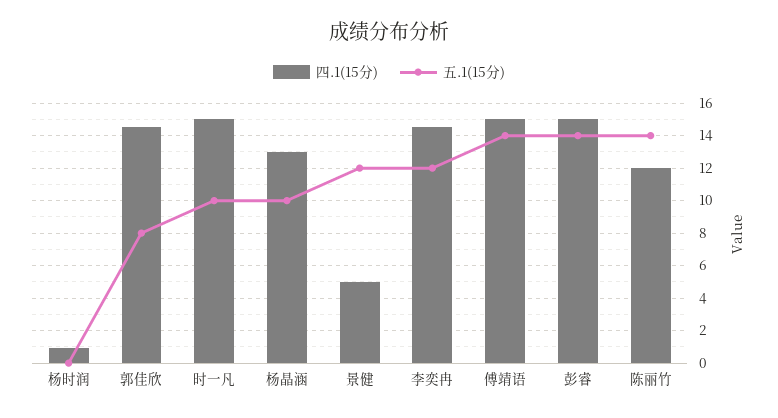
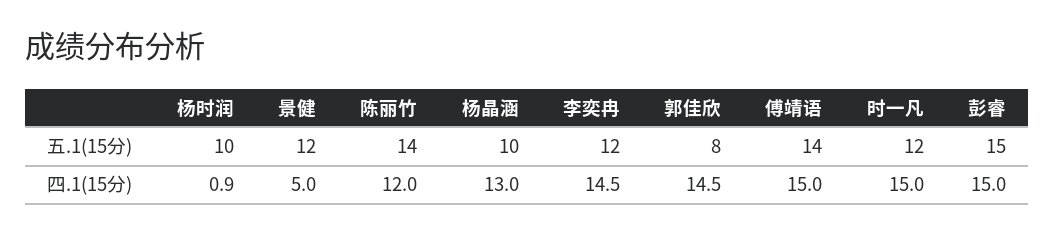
  {
    "四.1(15分)": {
      "杨时润": 0.9,
      "郭佳欣": 14.5,
      "时一凡": 15,
      "杨晶涵": 13,
      "景健": 5,
      "李奕冉": 14.5,
      "傅靖语": 15,
      "彭睿": 15,
      "陈丽竹": 12
    },
    "五.1(15分)": {
-     "杨时润": 0,
+     "杨时润": 10,
      "郭佳欣": 8,
-     "时一凡": 10,
+     "时一凡": 12,
      "杨晶涵": 10,
      "景健": 12,
      "李奕冉": 12,
      "傅靖语": 14,
-     "彭睿": 14,
+     "彭睿": 15,
      "陈丽竹": 14
    }
  }

